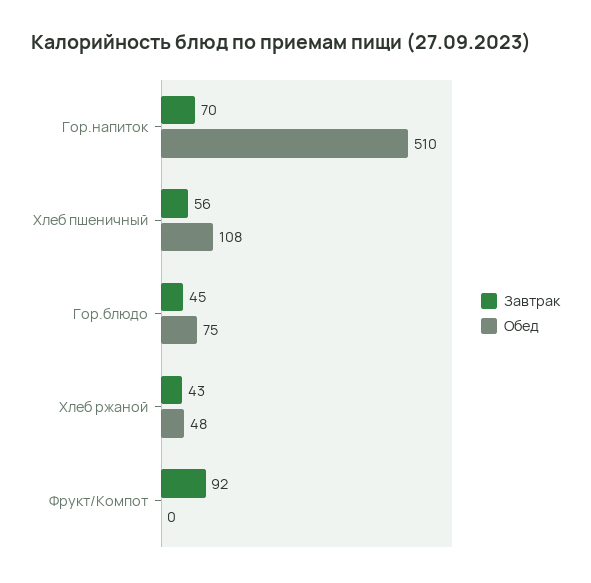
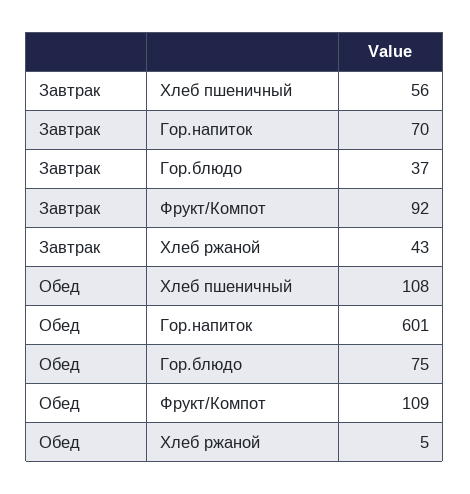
  {
    "Завтрак": {
      "Гор.напиток": 70,
      "Хлеб пшеничный": 56,
-     "Гор.блюдо": 45,
+     "Гор.блюдо": 37,
      "Хлеб ржаной": 43,
      "Фрукт/Компот": 92
    },
    "Обед": {
-     "Гор.напиток": 510,
+     "Гор.напиток": 601,
      "Хлеб пшеничный": 108,
      "Гор.блюдо": 75,
-     "Хлеб ржаной": 48,
+     "Хлеб ржаной": 5,
-     "Фрукт/Компот": 0
+     "Фрукт/Компот": 109
    }
  }

